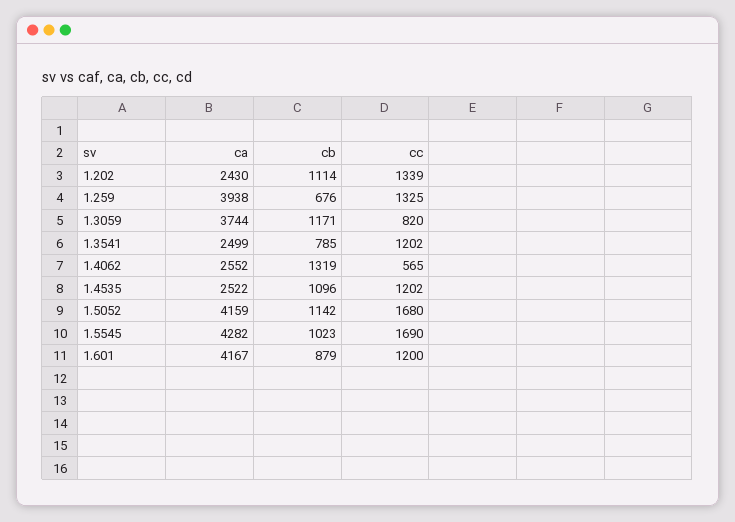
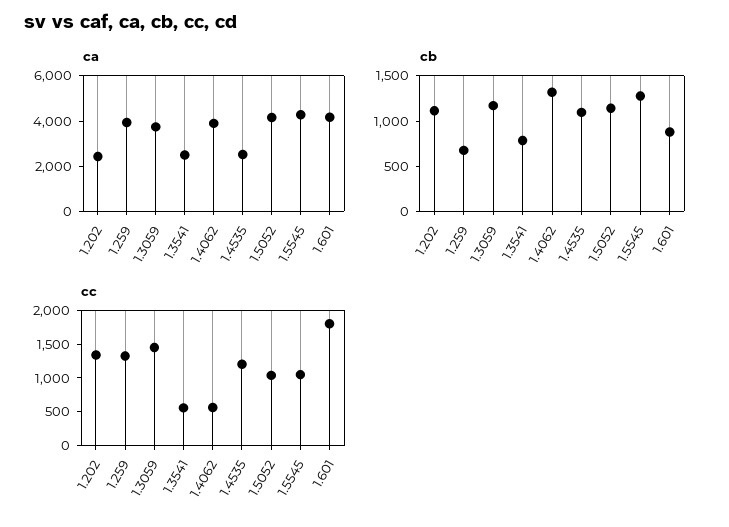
  {
    "ca": {
      "1.202": 2430,
      "1.259": 3938,
      "1.3059": 3744,
      "1.3541": 2499,
-     "1.4062": 2552,
+     "1.4062": 4000,
      "1.4535": 2522,
      "1.5052": 4159,
      "1.5545": 4282,
      "1.601": 4167
    },
    "cb": {
      "1.202": 1114,
      "1.259": 676,
      "1.3059": 1171,
      "1.3541": 785,
      "1.4062": 1319,
      "1.4535": 1096,
      "1.5052": 1142,
-     "1.5545": 1023,
+     "1.5545": 1300,
      "1.601": 879
    },
    "cc": {
      "1.202": 1339,
      "1.259": 1325,
-     "1.3059": 820,
+     "1.3059": 1500,
-     "1.3541": 1202,
+     "1.3541": 500,
      "1.4062": 565,
      "1.4535": 1202,
-     "1.5052": 1680,
+     "1.5052": 1000,
-     "1.5545": 1690,
+     "1.5545": 1000,
-     "1.601": 1200
+     "1.601": 1750
    }
  }

